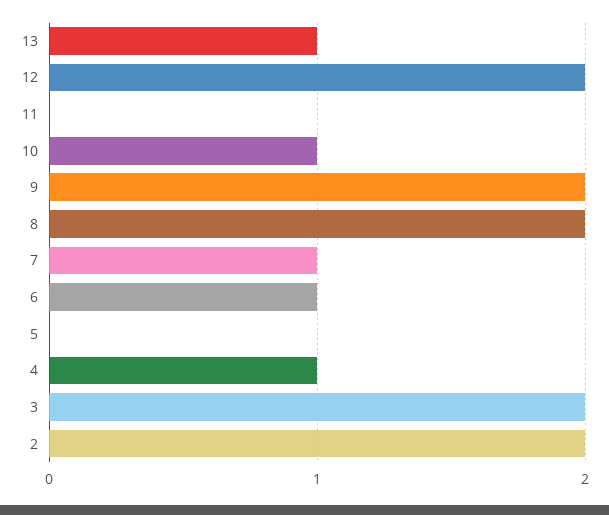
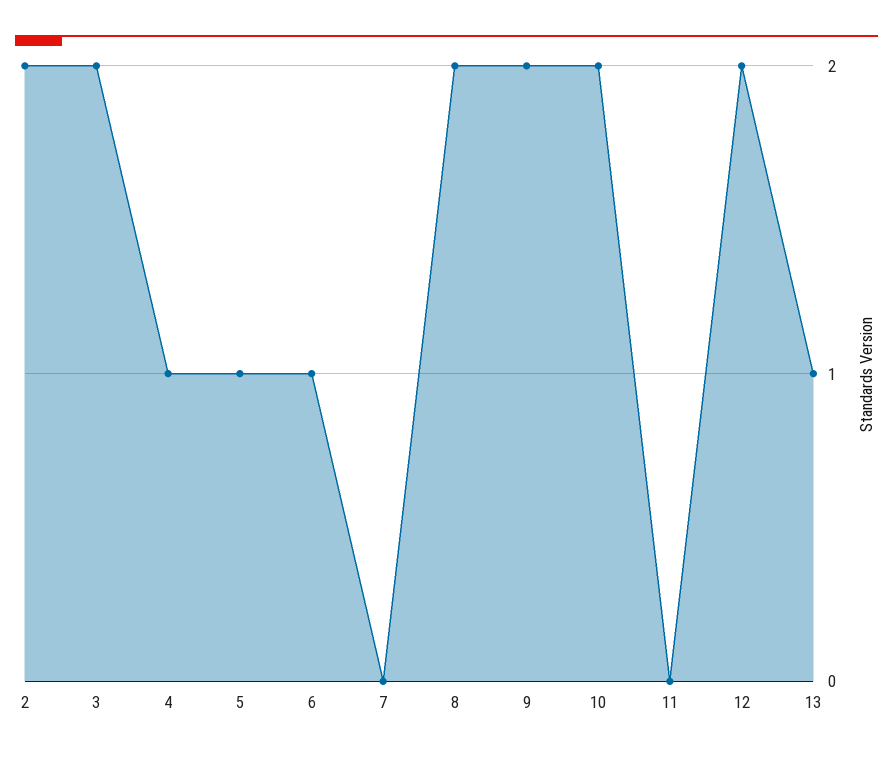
  {
    "13": 1,
    "12": 2,
    "11": 0,
-   "10": 1,
+   "10": 2,
    "9": 2,
    "8": 2,
-   "7": 1,
+   "7": 0,
    "6": 1,
-   "5": 0,
+   "5": 1,
    "4": 1,
    "3": 2,
    "2": 2
  }

